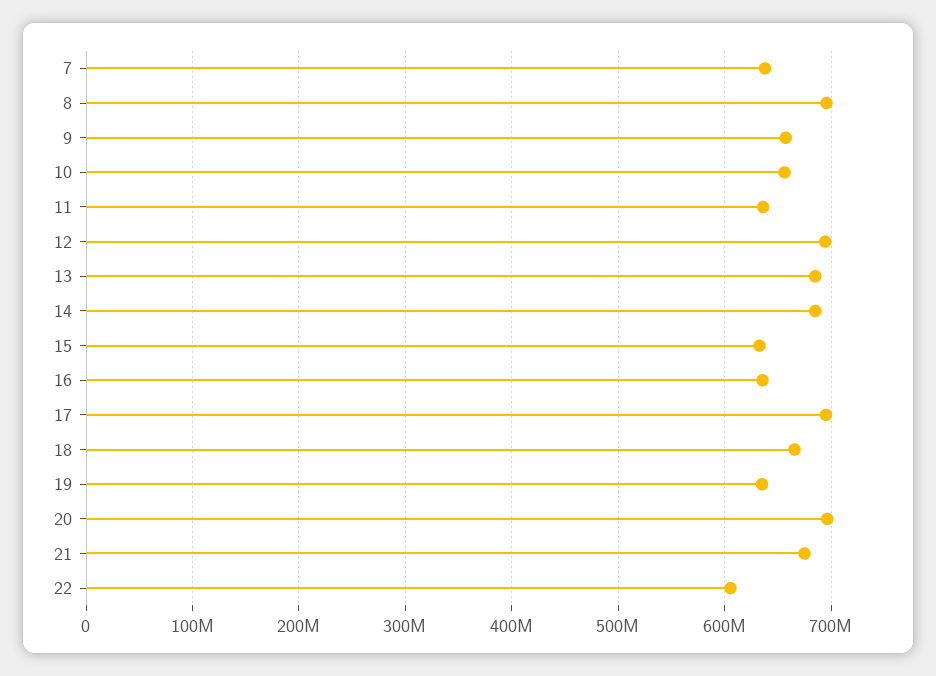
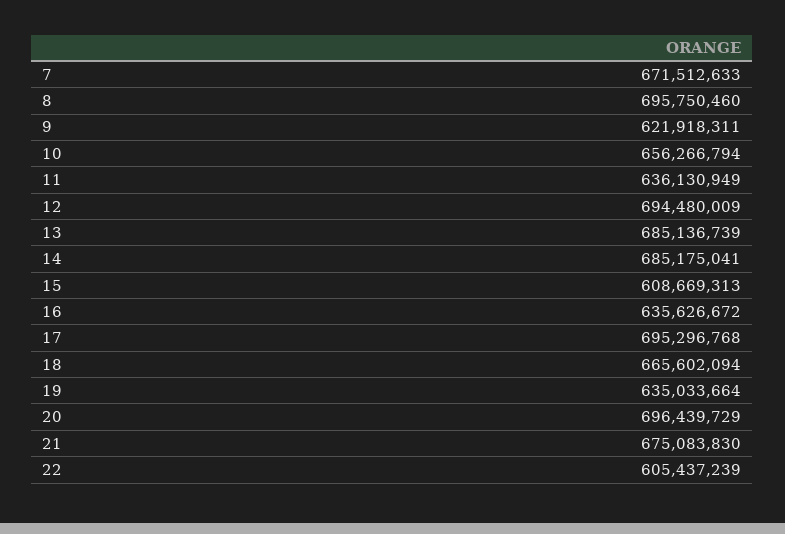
  {
-   "7": 640000000,
+   "7": 671512633,
    "8": 695750460,
-   "9": 660000000,
+   "9": 621918311,
    "10": 656266794,
    "11": 636130949,
    "12": 694480009,
    "13": 685136739,
    "14": 685175041,
-   "15": 630000000,
+   "15": 608669313,
    "16": 635626672,
    "17": 695296768,
    "18": 665602094,
    "19": 635033664,
    "20": 696439729,
    "21": 675083830,
    "22": 605437239
  }

